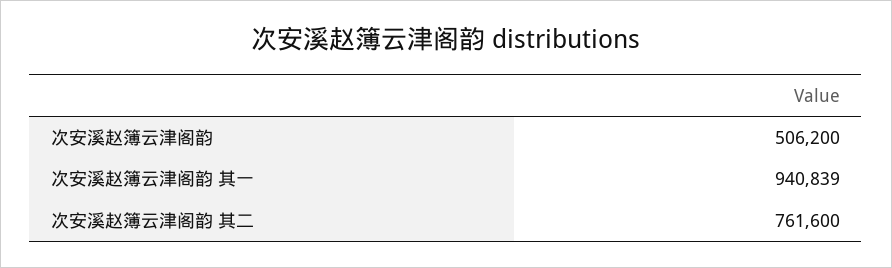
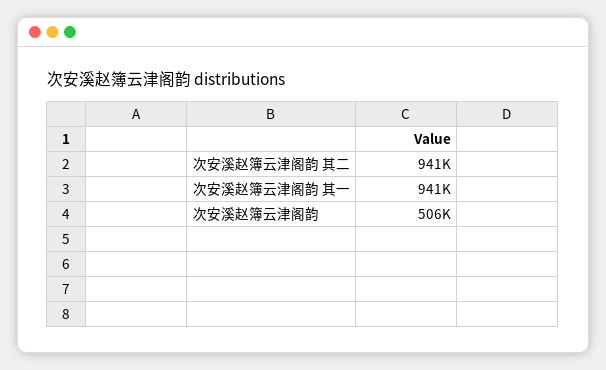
  {
    "次安溪赵簿云津阁韵": 506200,
    "次安溪赵簿云津阁韵 其一": 940839,
-   "次安溪赵簿云津阁韵 其二": 761600
+   "次安溪赵簿云津阁韵 其二": 941000
  }

